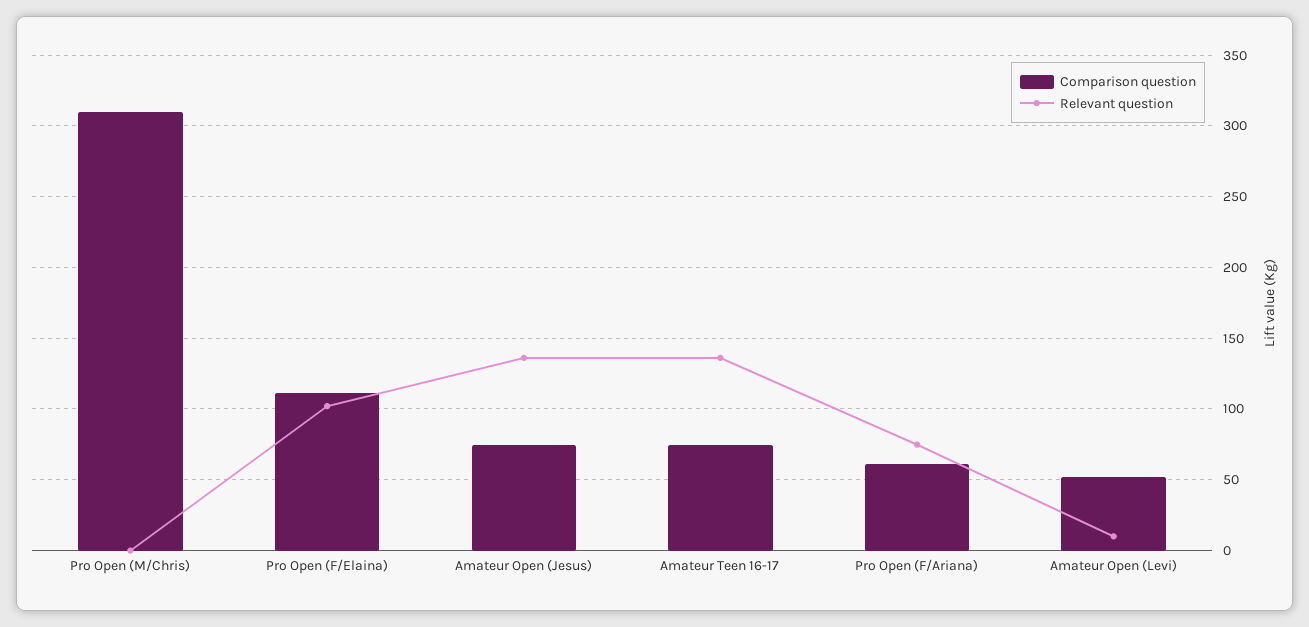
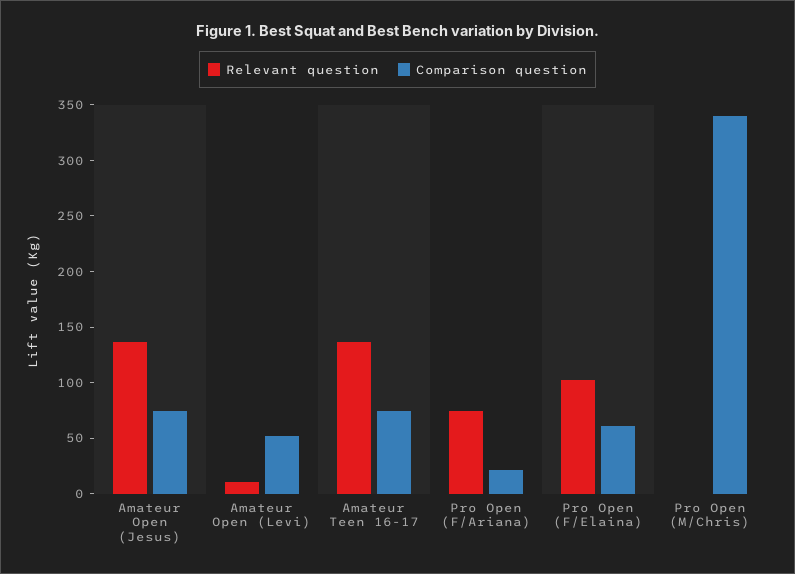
  {
    "Comparison question": {
-     "Pro Open (M/Chris)": 310,
+     "Pro Open (M/Chris)": 340,
-     "Pro Open (F/Elaina)": 110,
+     "Pro Open (F/Elaina)": 60,
      "Amateur Open (Jesus)": 75,
      "Amateur Teen 16-17": 75,
-     "Pro Open (F/Ariana)": 60,
+     "Pro Open (F/Ariana)": 20,
      "Amateur Open (Levi)": 50
    },
    "Relevant question": {
      "Pro Open (M/Chris)": 0,
      "Pro Open (F/Elaina)": 100,
      "Amateur Open (Jesus)": 135,
      "Amateur Teen 16-17": 135,
      "Pro Open (F/Ariana)": 75,
      "Amateur Open (Levi)": 10
    }
  }

